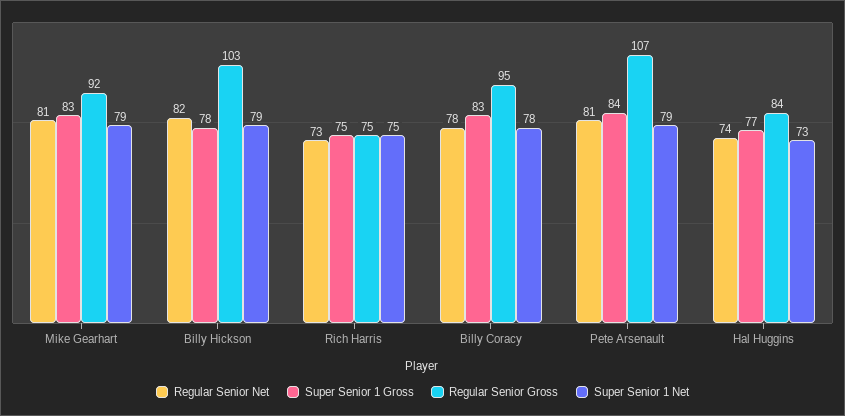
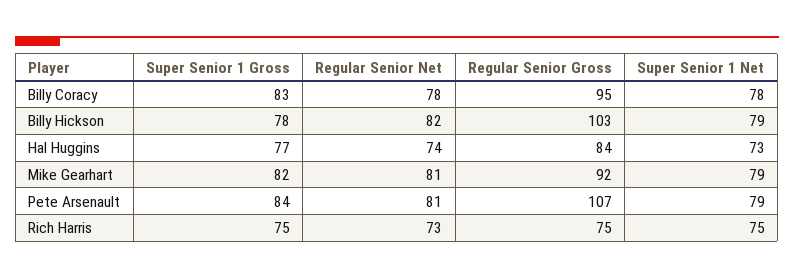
  {
    "Regular Senior Net": {
      "Mike Gearhart": 81,
      "Billy Hickson": 82,
      "Rich Harris": 73,
      "Billy Coracy": 78,
      "Pete Arsenault": 81,
      "Hal Huggins": 74
    },
    "Super Senior 1 Gross": {
-     "Mike Gearhart": 83,
+     "Mike Gearhart": 82,
      "Billy Hickson": 78,
      "Rich Harris": 75,
      "Billy Coracy": 83,
      "Pete Arsenault": 84,
      "Hal Huggins": 77
    },
    "Regular Senior Gross": {
      "Mike Gearhart": 92,
      "Billy Hickson": 103,
      "Rich Harris": 75,
      "Billy Coracy": 95,
      "Pete Arsenault": 107,
      "Hal Huggins": 84
    },
    "Super Senior 1 Net": {
      "Mike Gearhart": 79,
      "Billy Hickson": 79,
      "Rich Harris": 75,
      "Billy Coracy": 78,
      "Pete Arsenault": 79,
      "Hal Huggins": 73
    }
  }

